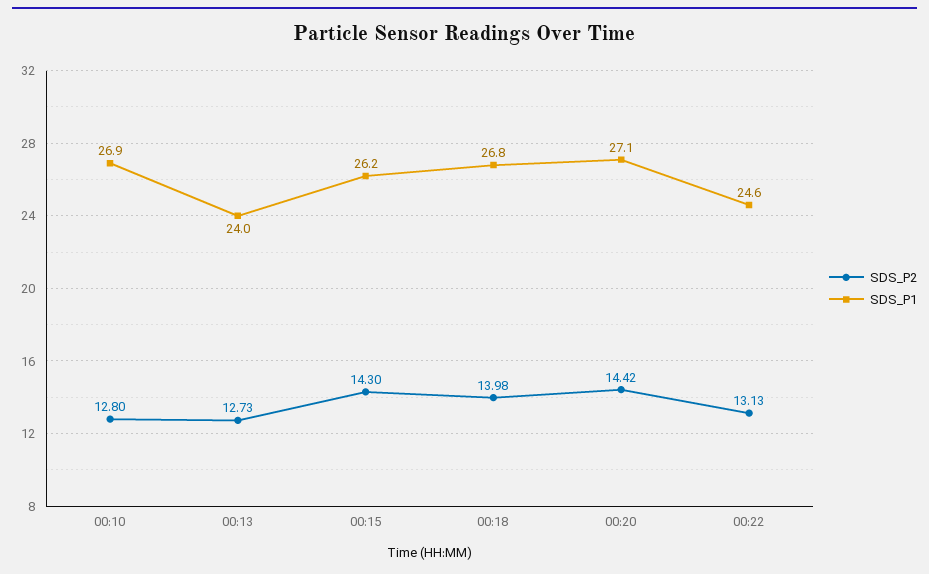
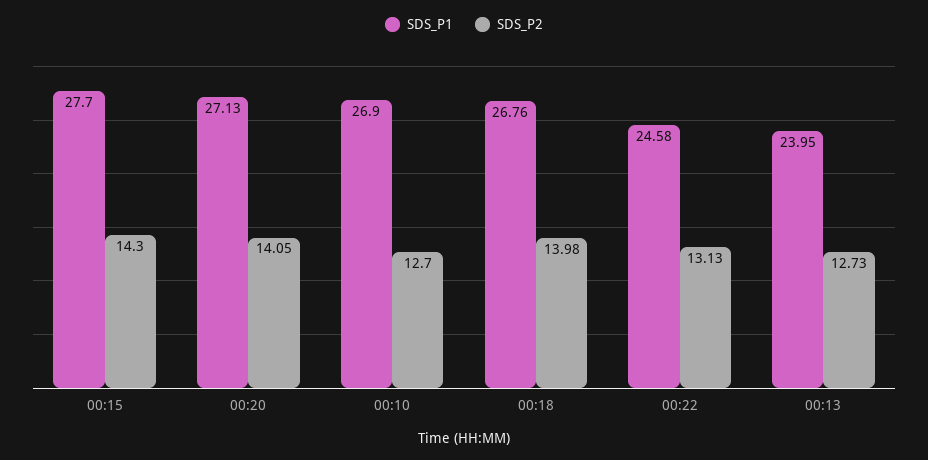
  {
    "SDS_P2": {
-     "00:10": 12.8,
+     "00:10": 12.7,
      "00:13": 12.73,
      "00:15": 14.3,
      "00:18": 13.98,
-     "00:20": 14.42,
+     "00:20": 14.05,
      "00:22": 13.13
    },
    "SDS_P1": {
      "00:10": 26.9,
      "00:13": 23.95,
-     "00:15": 26.2,
+     "00:15": 27.7,
      "00:18": 26.76,
      "00:20": 27.13,
      "00:22": 24.58
    }
  }

